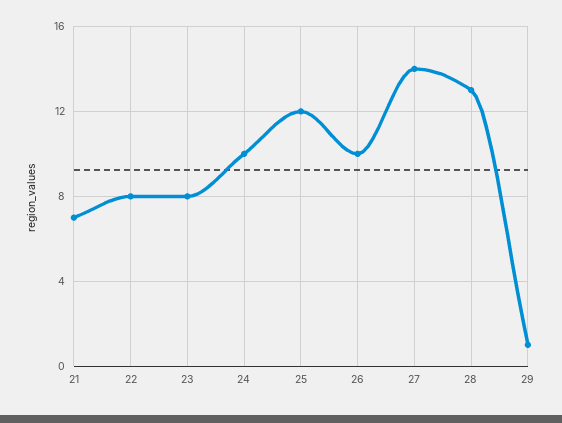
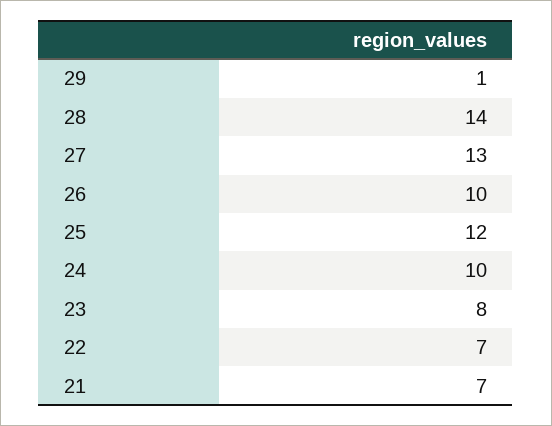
  {
    "21": 7,
-   "22": 8,
+   "22": 7,
    "23": 8,
    "24": 10,
    "25": 12,
    "26": 10,
-   "27": 14,
+   "27": 13,
-   "28": 13,
+   "28": 14,
    "29": 1
  }

